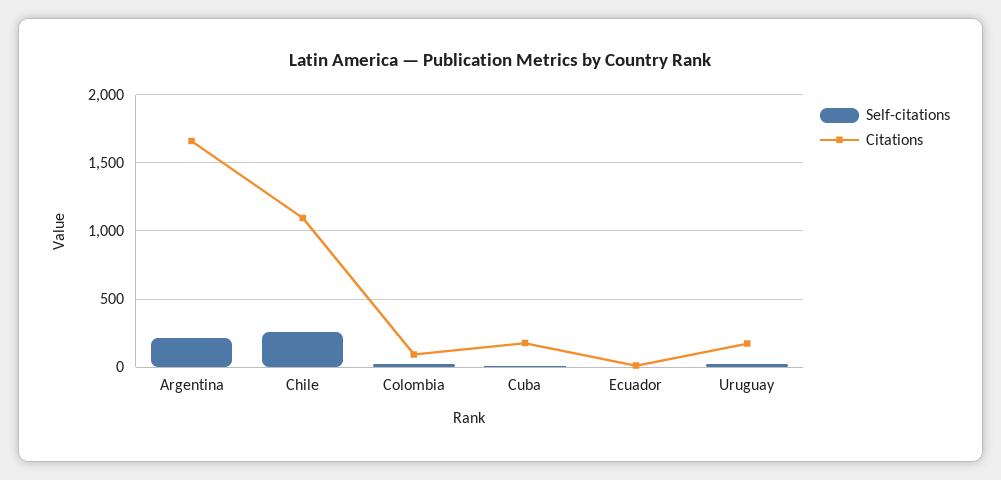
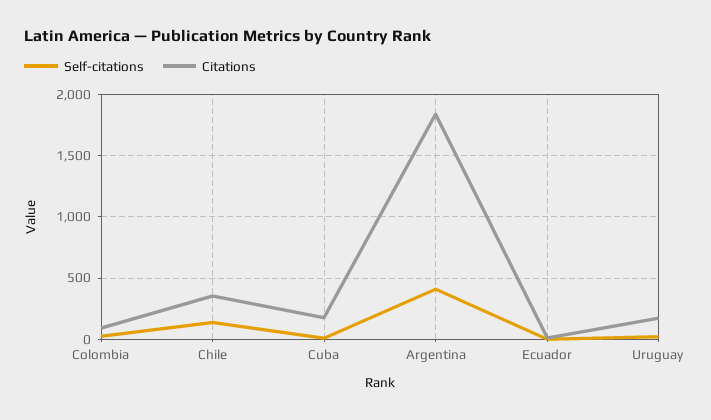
  {
    "Self-citations": {
-     "Argentina": 200,
+     "Argentina": 400,
-     "Chile": 250,
+     "Chile": 150,
      "Colombia": 50,
      "Cuba": 0,
      "Ecuador": 0,
      "Uruguay": 0
    },
    "Citations": {
-     "Argentina": 1650,
+     "Argentina": 1850,
-     "Chile": 1100,
+     "Chile": 350,
      "Colombia": 100,
      "Cuba": 200,
      "Ecuador": 0,
      "Uruguay": 150
    }
  }

